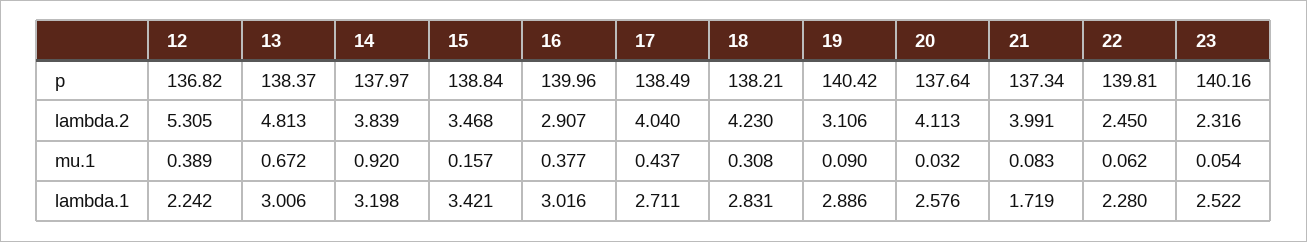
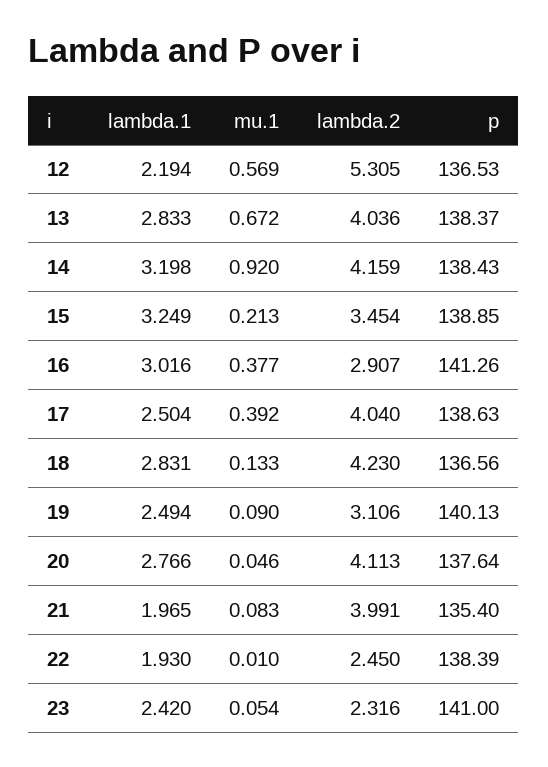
  {
    "12": {
-     "p": 136.82,
+     "p": 136.53,
      "lambda.2": 5.305,
-     "mu.1": 0.389,
+     "mu.1": 0.569,
-     "lambda.1": 2.242
+     "lambda.1": 2.194
    },
    "13": {
      "p": 138.37,
-     "lambda.2": 4.813,
+     "lambda.2": 4.036,
      "mu.1": 0.672,
-     "lambda.1": 3.006
+     "lambda.1": 2.833
    },
    "14": {
-     "p": 137.97,
+     "p": 138.43,
-     "lambda.2": 3.839,
+     "lambda.2": 4.159,
      "mu.1": 0.92,
      "lambda.1": 3.198
    },
    "15": {
-     "p": 138.84,
+     "p": 138.85,
-     "lambda.2": 3.468,
+     "lambda.2": 3.454,
-     "mu.1": 0.157,
+     "mu.1": 0.213,
-     "lambda.1": 3.421
+     "lambda.1": 3.249
    },
    "16": {
-     "p": 139.96,
+     "p": 141.26,
      "lambda.2": 2.907,
      "mu.1": 0.377,
      "lambda.1": 3.016
    },
    "17": {
-     "p": 138.49,
+     "p": 138.63,
      "lambda.2": 4.04,
-     "mu.1": 0.437,
+     "mu.1": 0.392,
-     "lambda.1": 2.711
+     "lambda.1": 2.504
    },
    "18": {
-     "p": 138.21,
+     "p": 136.56,
      "lambda.2": 4.23,
-     "mu.1": 0.308,
+     "mu.1": 0.133,
      "lambda.1": 2.831
    },
    "19": {
-     "p": 140.42,
+     "p": 140.13,
      "lambda.2": 3.106,
      "mu.1": 0.09,
-     "lambda.1": 2.886
+     "lambda.1": 2.494
    },
    "20": {
      "p": 137.64,
      "lambda.2": 4.113,
-     "mu.1": 0.032,
+     "mu.1": 0.046,
-     "lambda.1": 2.576
+     "lambda.1": 2.766
    },
    "21": {
-     "p": 137.34,
+     "p": 135.4,
      "lambda.2": 3.991,
      "mu.1": 0.083,
-     "lambda.1": 1.719
+     "lambda.1": 1.965
    },
    "22": {
-     "p": 139.81,
+     "p": 138.39,
      "lambda.2": 2.45,
-     "mu.1": 0.062,
+     "mu.1": 0.01,
-     "lambda.1": 2.28
+     "lambda.1": 1.93
    },
    "23": {
-     "p": 140.16,
+     "p": 141,
      "lambda.2": 2.316,
      "mu.1": 0.054,
-     "lambda.1": 2.522
+     "lambda.1": 2.42
    }
  }

